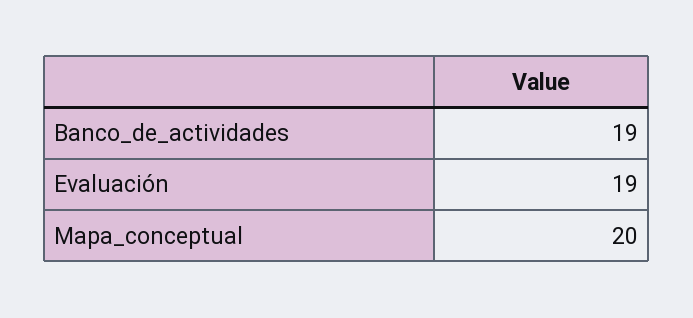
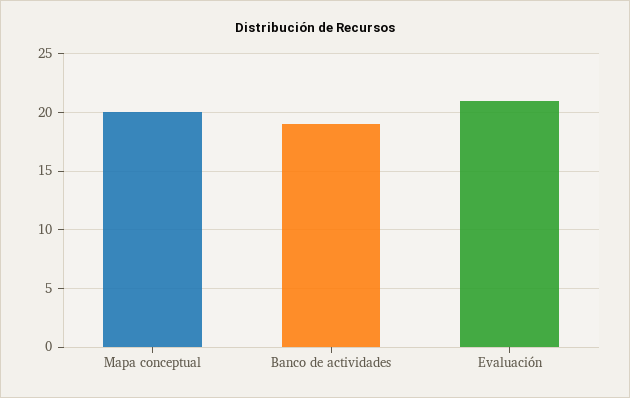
  {
    "Banco_de_actividades": 19,
-   "Evaluación": 19,
+   "Evaluación": 21,
    "Mapa_conceptual": 20
  }

